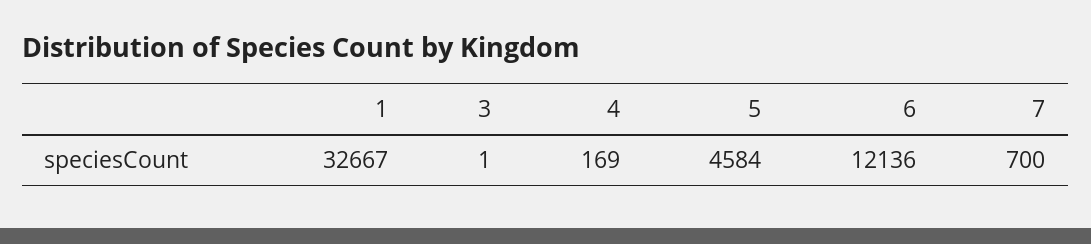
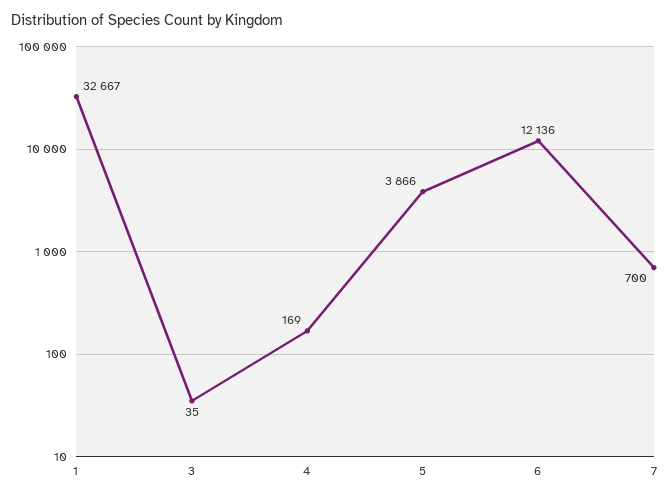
  {
    "1": 32667,
-   "3": 1,
+   "3": 35,
    "4": 169,
-   "5": 4584,
+   "5": 3866,
    "6": 12136,
    "7": 700
  }

